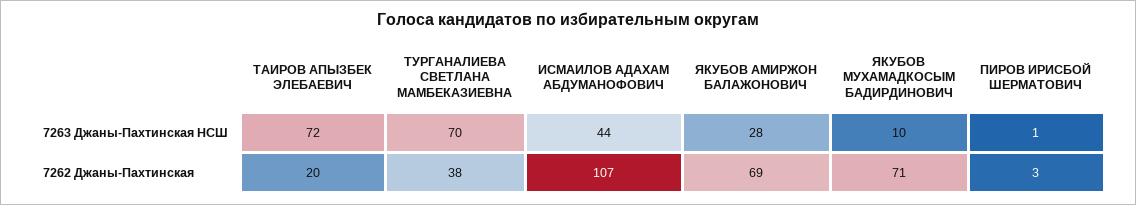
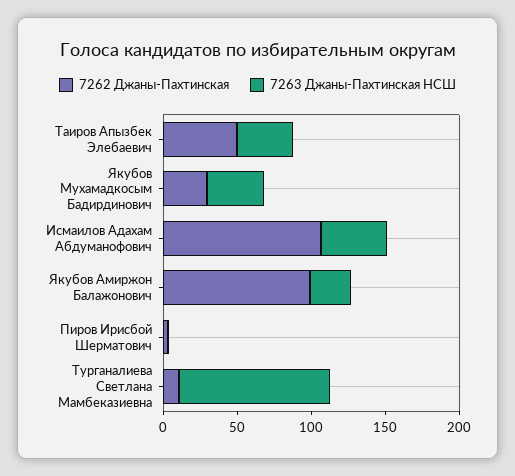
  {
    "7263 Джаны-Пахтинская НСШ": {
-     "ТАИРОВ АПЫЗБЕК ЭЛЕБАЕВИЧ": 72,
+     "ТАИРОВ АПЫЗБЕК ЭЛЕБАЕВИЧ": 40,
-     "ТУРГАНАЛИЕВА СВЕТЛАНА МАМБЕКАЗИЕВНА": 70,
+     "ТУРГАНАЛИЕВА СВЕТЛАНА МАМБЕКАЗИЕВНА": 100,
      "ИСМАИЛОВ АДАХАМ АБДУМАНОФОВИЧ": 44,
      "ЯКУБОВ АМИРЖОН БАЛАЖОНОВИЧ": 28,
-     "ЯКУБОВ МУХАМАДКОСЫМ БАДИРДИНОВИЧ": 10,
+     "ЯКУБОВ МУХАМАДКОСЫМ БАДИРДИНОВИЧ": 40,
      "ПИРОВ ИРИСБОЙ ШЕРМАТОВИЧ": 1
    },
    "7262 Джаны-Пахтинская": {
-     "ТАИРОВ АПЫЗБЕК ЭЛЕБАЕВИЧ": 20,
+     "ТАИРОВ АПЫЗБЕК ЭЛЕБАЕВИЧ": 50,
-     "ТУРГАНАЛИЕВА СВЕТЛАНА МАМБЕКАЗИЕВНА": 38,
+     "ТУРГАНАЛИЕВА СВЕТЛАНА МАМБЕКАЗИЕВНА": 10,
      "ИСМАИЛОВ АДАХАМ АБДУМАНОФОВИЧ": 107,
-     "ЯКУБОВ АМИРЖОН БАЛАЖОНОВИЧ": 69,
+     "ЯКУБОВ АМИРЖОН БАЛАЖОНОВИЧ": 100,
-     "ЯКУБОВ МУХАМАДКОСЫМ БАДИРДИНОВИЧ": 71,
+     "ЯКУБОВ МУХАМАДКОСЫМ БАДИРДИНОВИЧ": 30,
      "ПИРОВ ИРИСБОЙ ШЕРМАТОВИЧ": 3
    }
  }

